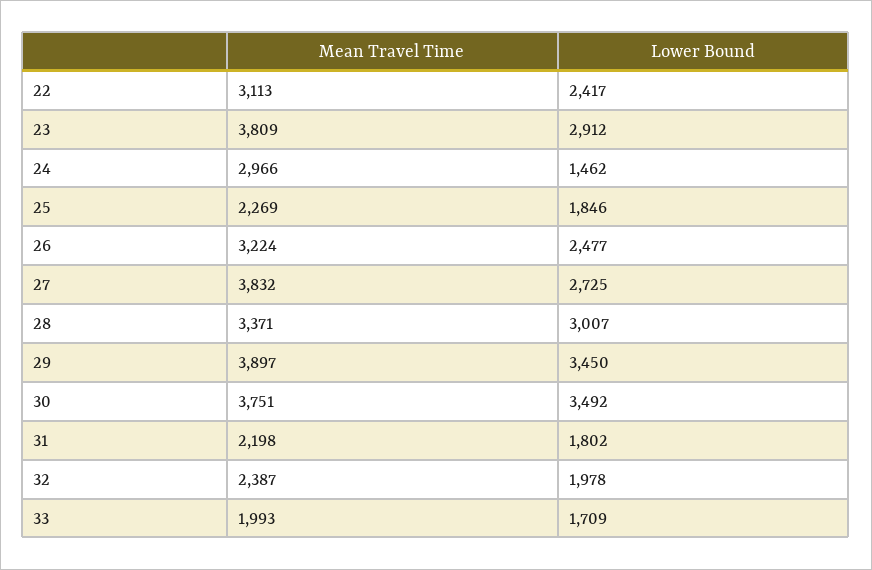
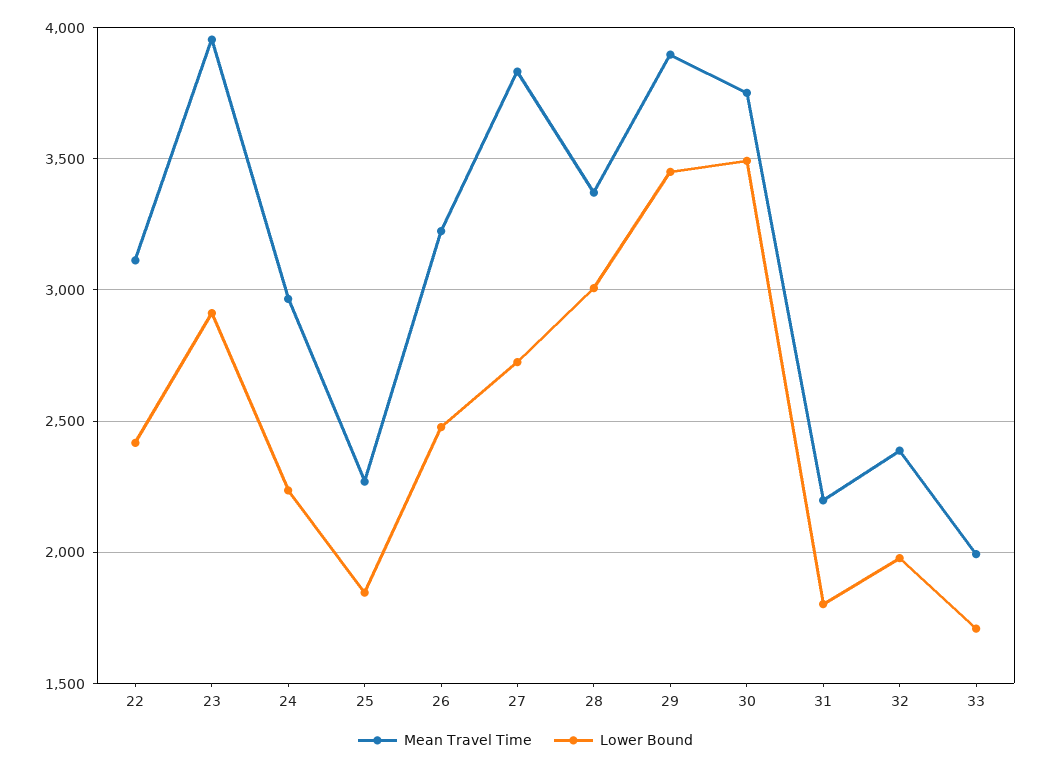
  {
    "Mean Travel Time": {
      "22": 3113,
-     "23": 3809,
+     "23": 3950,
      "24": 2966,
      "25": 2269,
      "26": 3224,
      "27": 3832,
      "28": 3371,
      "29": 3897,
      "30": 3751,
      "31": 2198,
      "32": 2387,
      "33": 1993
    },
    "Lower Bound": {
      "22": 2417,
      "23": 2912,
-     "24": 1462,
+     "24": 2250,
      "25": 1846,
      "26": 2477,
      "27": 2725,
      "28": 3007,
      "29": 3450,
      "30": 3492,
      "31": 1802,
      "32": 1978,
      "33": 1709
    }
  }

